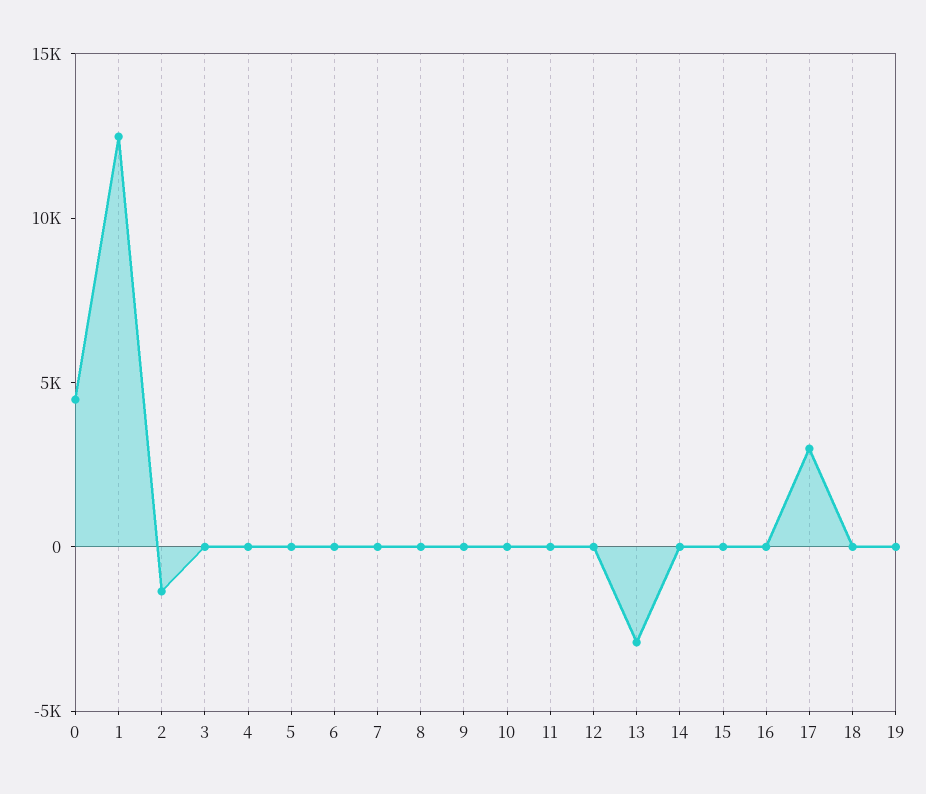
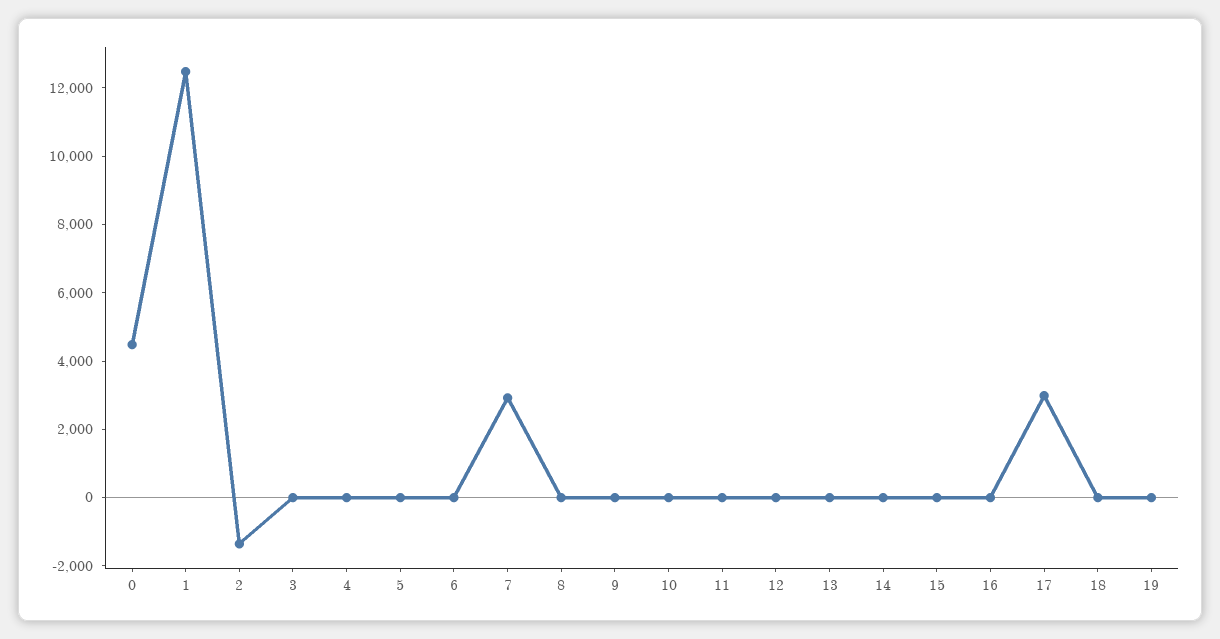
  {
    "0": 4500,
    "1": 12500,
    "2": -1500,
    "3": 0,
    "4": 0,
    "5": 0,
    "6": 0,
-   "7": 0,
+   "7": 3000,
    "8": 0,
    "9": 0,
    "10": 0,
    "11": 0,
    "12": 0,
-   "13": -3000,
+   "13": 0,
    "14": 0,
    "15": 0,
    "16": 0,
    "17": 3000,
    "18": 0,
    "19": 0
  }

